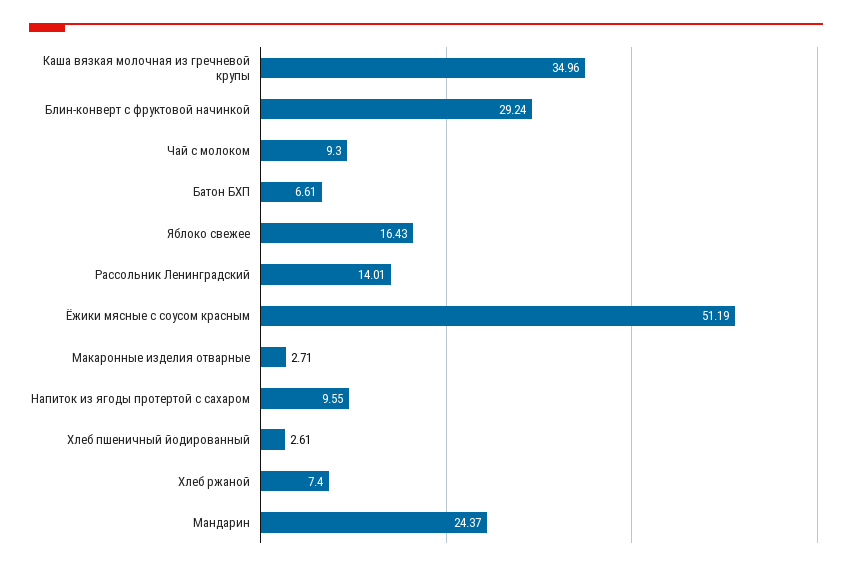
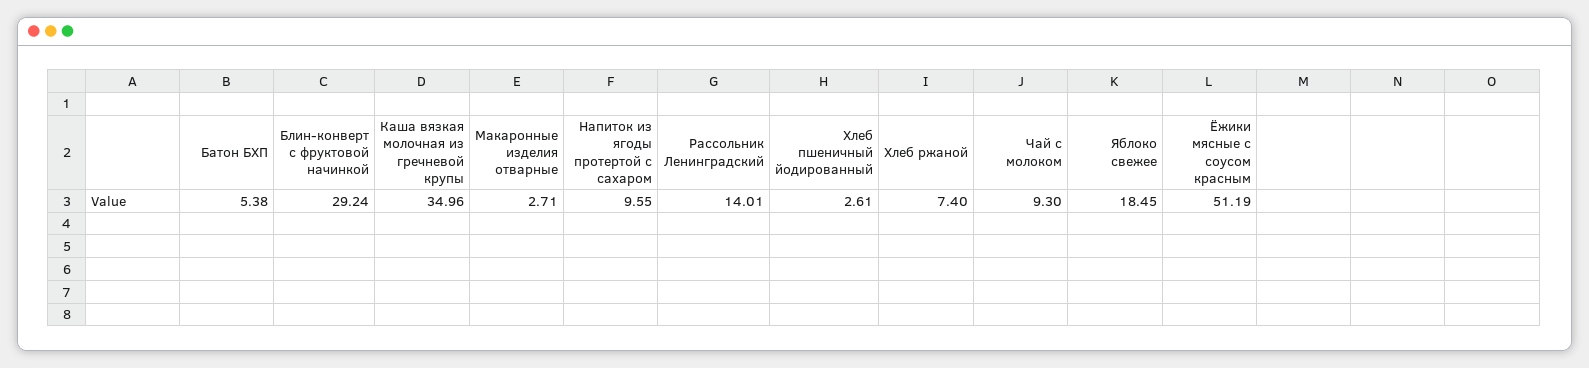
  {
    "Каша вязкая молочная из гречневой крупы": 34.96,
    "Блин-конверт с фруктовой начинкой": 29.24,
    "Чай с молоком": 9.3,
-   "Батон БХП": 6.61,
+   "Батон БХП": 5.38,
-   "Яблоко свежее": 16.43,
+   "Яблоко свежее": 18.45,
    "Рассольник Ленинградский": 14.01,
    "Ёжики мясные с соусом красным": 51.19,
    "Макаронные изделия отварные": 2.71,
    "Напиток из ягоды протертой с сахаром": 9.55,
    "Хлеб пшеничный йодированный": 2.61,
-   "Хлеб ржаной": 7.4,
+   "Хлеб ржаной": 7.4
-   "Мандарин": 24.37
  }

